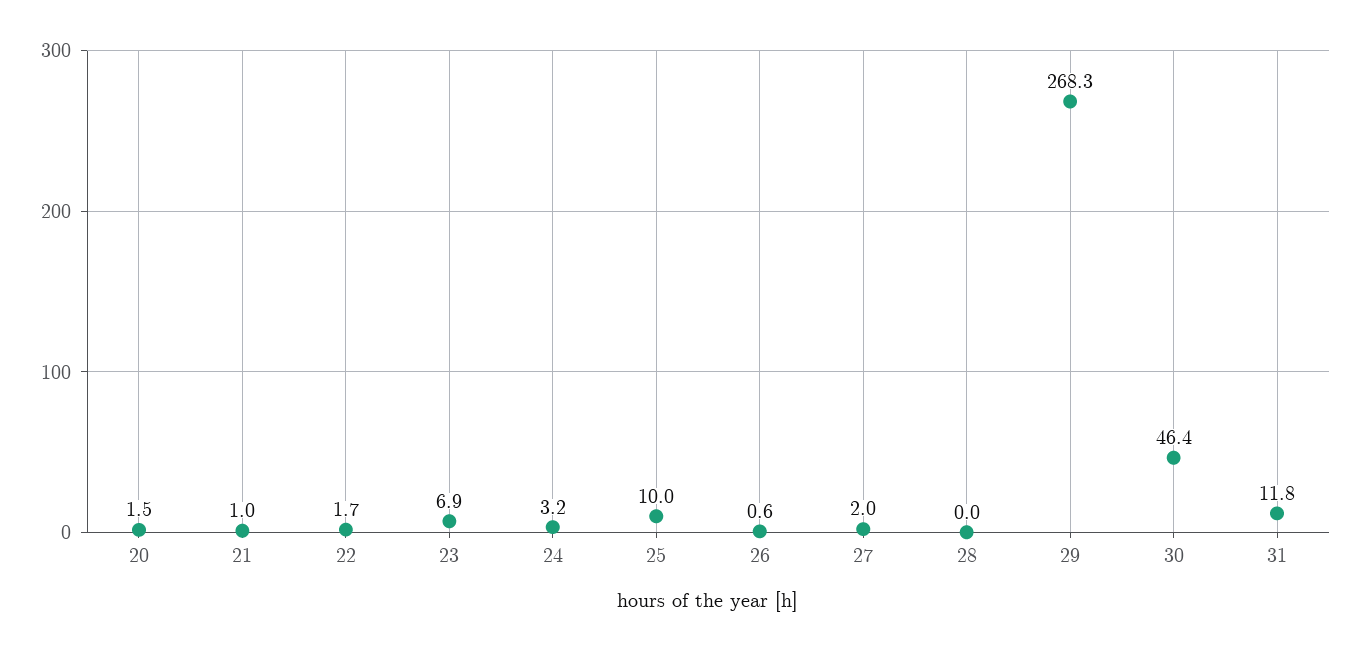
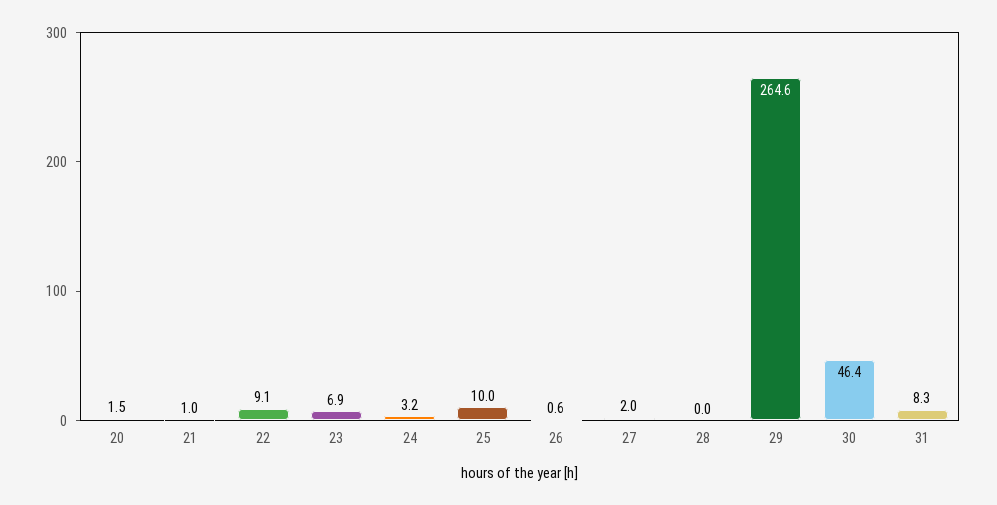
  {
    "20": 1.5,
    "21": 1,
-   "22": 1.7,
+   "22": 9.1,
    "23": 6.9,
    "24": 3.2,
    "25": 10,
    "26": 0.6,
    "27": 2,
    "28": 0,
-   "29": 268.3,
+   "29": 264.6,
    "30": 46.4,
-   "31": 11.8
+   "31": 8.3
  }

